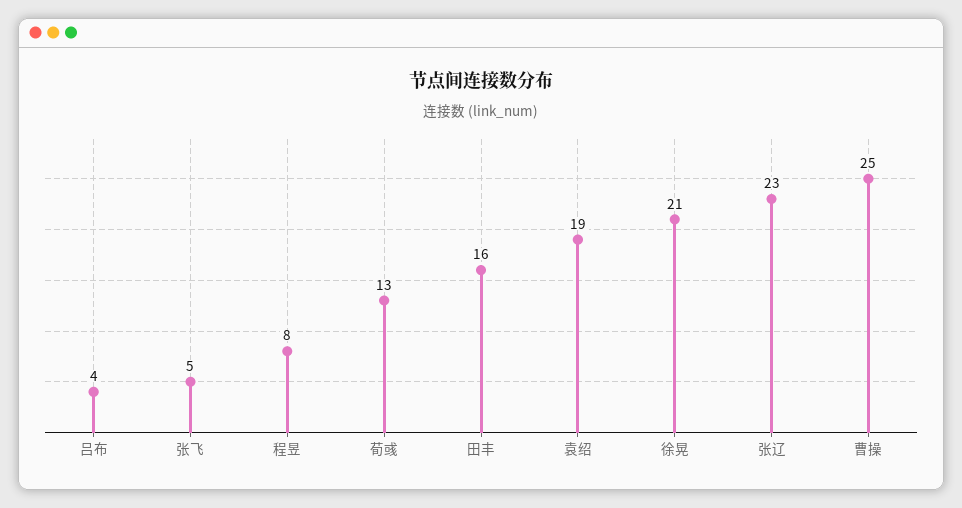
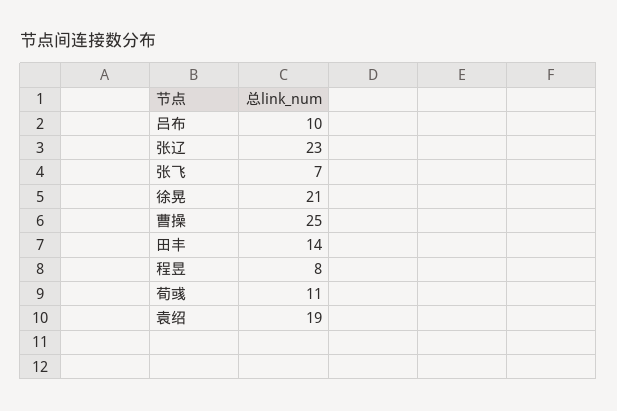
  {
-   "吕布": 4,
+   "吕布": 10,
-   "张飞": 5,
+   "张飞": 7,
    "程昱": 8,
-   "荀彧": 13,
+   "荀彧": 11,
-   "田丰": 16,
+   "田丰": 14,
    "袁绍": 19,
    "徐晃": 21,
    "张辽": 23,
    "曹操": 25
  }

